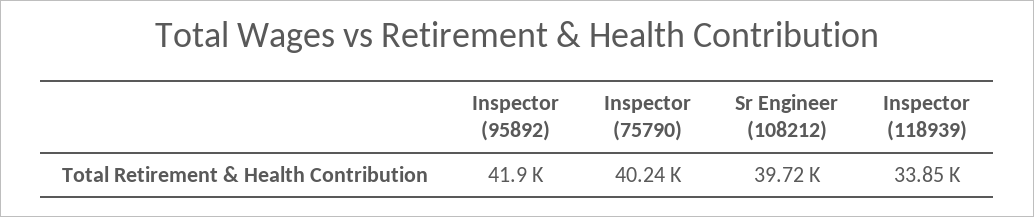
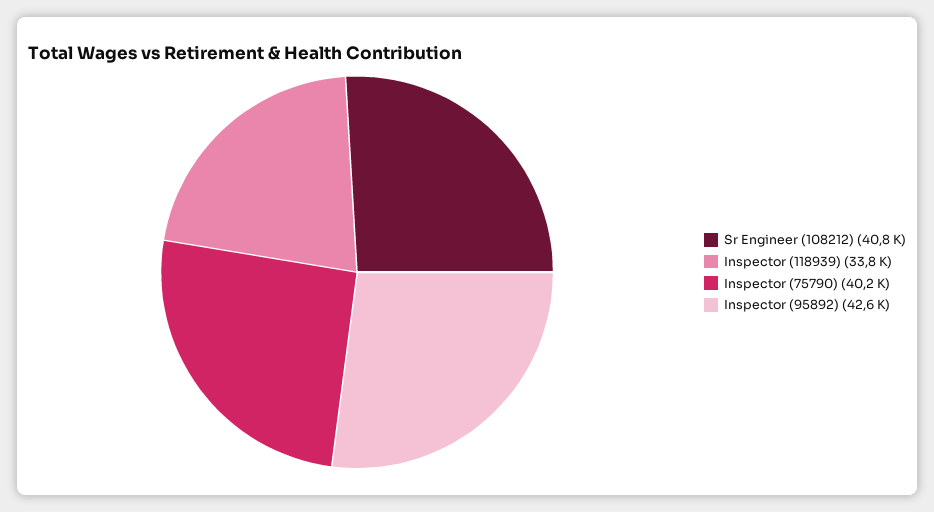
  {
-   "Inspector (95892)": 41900,
+   "Inspector (95892)": 42600,
    "Inspector (75790)": 40240,
-   "Sr Engineer (108212)": 39720,
+   "Sr Engineer (108212)": 40800,
    "Inspector (118939)": 33850
  }

